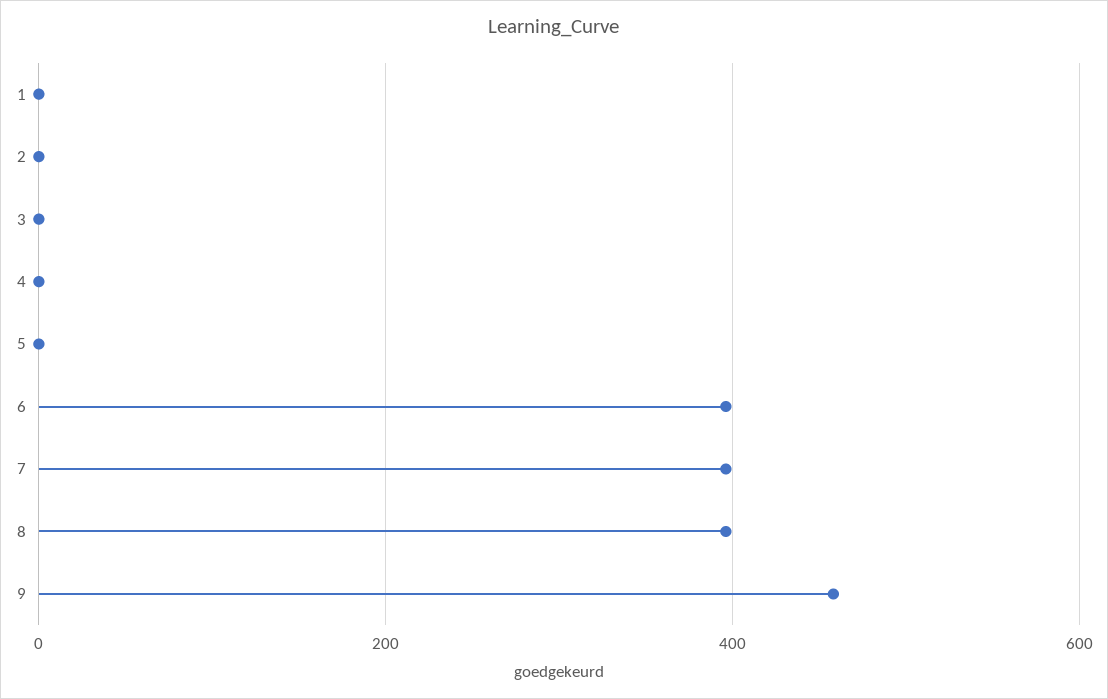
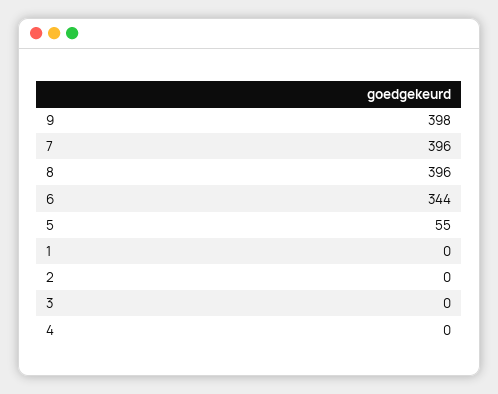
  {
    "1": 0,
    "2": 0,
    "3": 0,
    "4": 0,
-   "5": 0,
+   "5": 55,
-   "6": 400,
+   "6": 344,
    "7": 396,
    "8": 396,
-   "9": 460
+   "9": 398
  }

